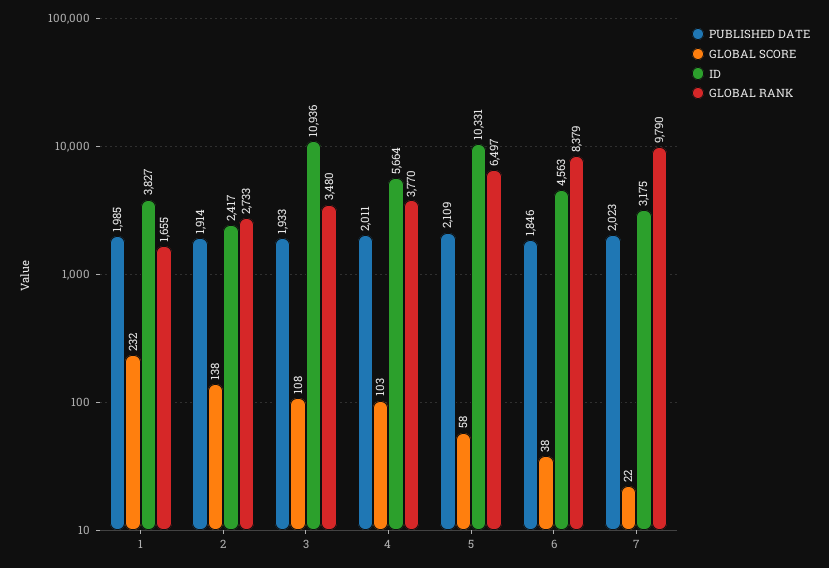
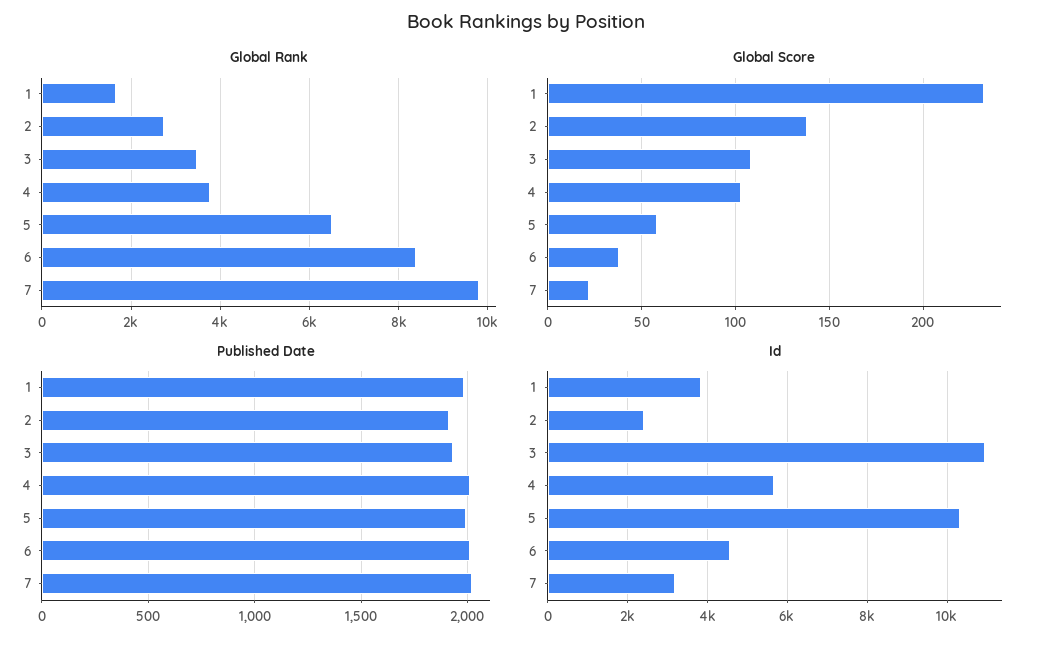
  {
    "PUBLISHED DATE": {
      "1": 1985,
      "2": 1914,
      "3": 1933,
      "4": 2011,
-     "5": 2109,
+     "5": 2000,
-     "6": 1846,
+     "6": 2000,
      "7": 2023
    },
    "GLOBAL SCORE": {
      "1": 232,
      "2": 138,
      "3": 108,
      "4": 103,
      "5": 58,
      "6": 38,
      "7": 22
    },
    "ID": {
      "1": 3827,
      "2": 2417,
      "3": 10936,
      "4": 5664,
      "5": 10331,
      "6": 4563,
      "7": 3175
    },
    "GLOBAL RANK": {
      "1": 1655,
      "2": 2733,
      "3": 3480,
      "4": 3770,
      "5": 6497,
      "6": 8379,
      "7": 9790
    }
  }

